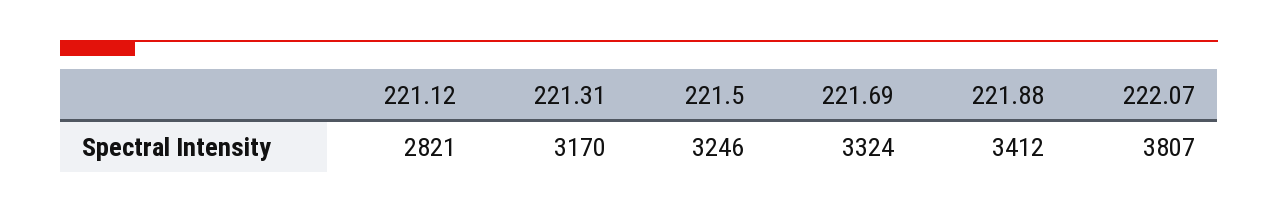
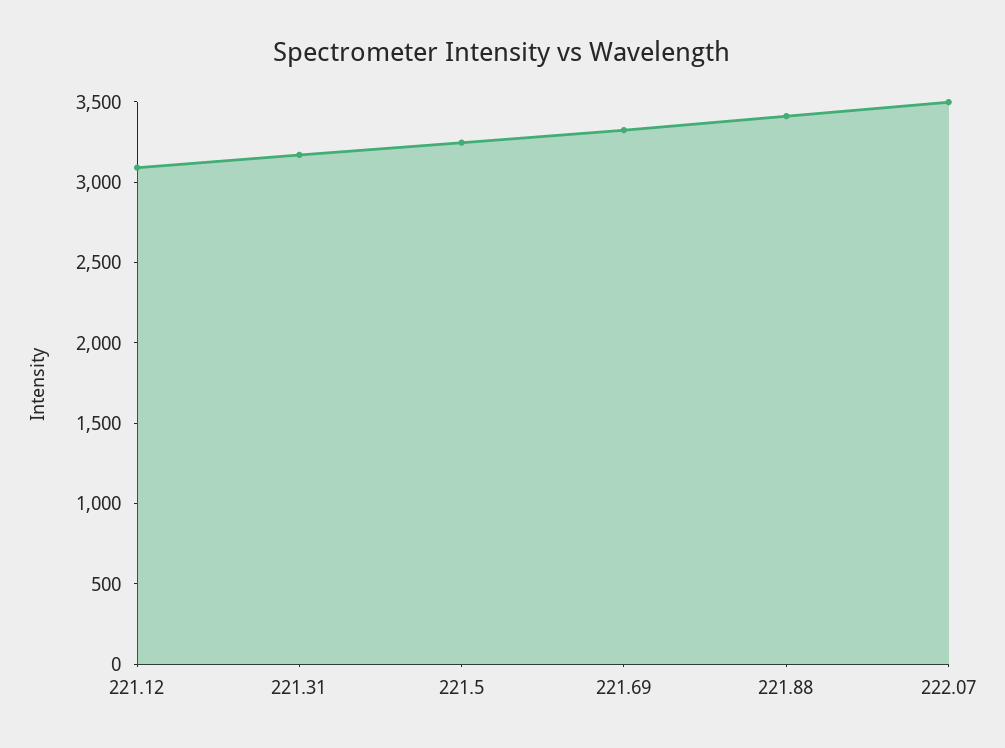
  {
-   "221.12": 2821,
+   "221.12": 3100,
    "221.31": 3170,
    "221.5": 3246,
    "221.69": 3324,
    "221.88": 3412,
-   "222.07": 3807
+   "222.07": 3500
  }

